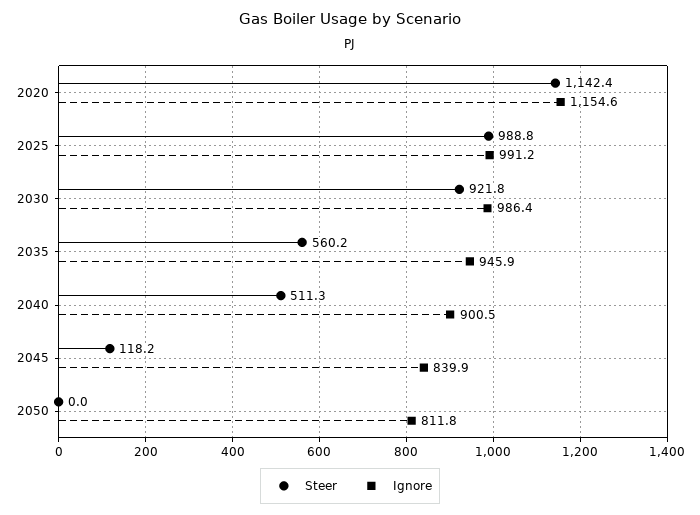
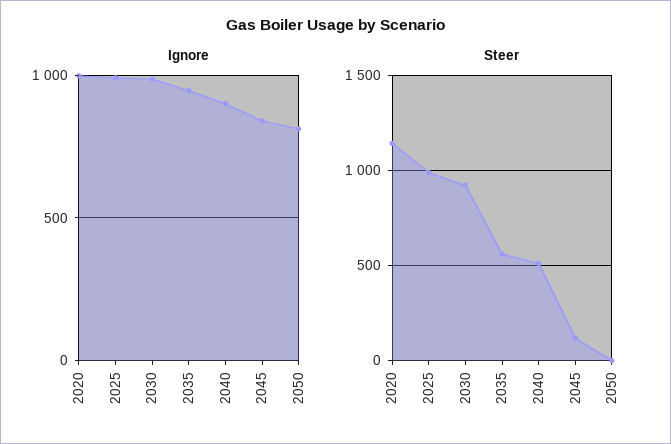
  {
    "Steer": {
      "2020": 1142.4,
      "2025": 988.8,
      "2030": 921.8,
      "2035": 560.2,
      "2040": 511.3,
      "2045": 118.2,
      "2050": 0
    },
    "Ignore": {
-     "2020": 1154.6,
+     "2020": 1000,
      "2025": 991.2,
      "2030": 986.4,
      "2035": 945.9,
      "2040": 900.5,
      "2045": 839.9,
      "2050": 811.8
    }
  }

